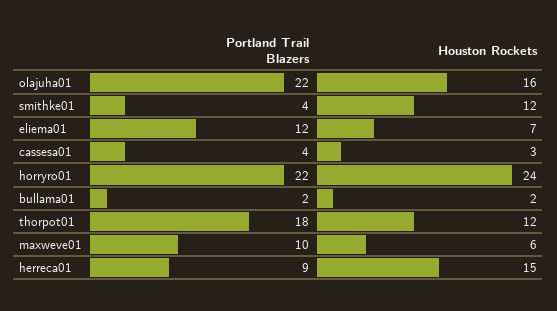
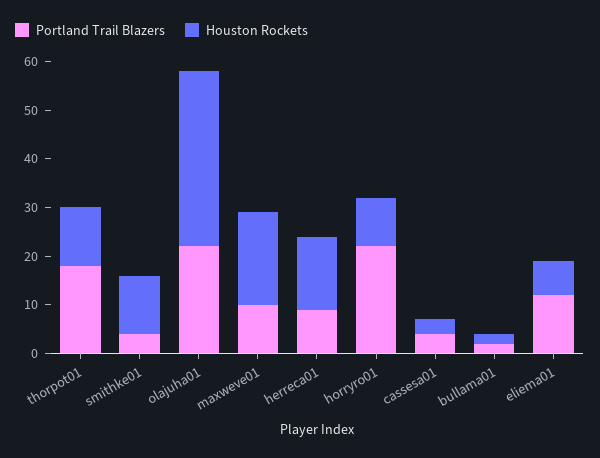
  {
    "Portland Trail Blazers": {
      "olajuha01": 22,
      "smithke01": 4,
      "eliema01": 12,
      "cassesa01": 4,
      "horryro01": 22,
      "bullama01": 2,
      "thorpot01": 18,
      "maxweve01": 10,
      "herreca01": 9
    },
    "Houston Rockets": {
-     "olajuha01": 16,
+     "olajuha01": 35,
      "smithke01": 12,
      "eliema01": 7,
      "cassesa01": 3,
-     "horryro01": 24,
+     "horryro01": 10,
      "bullama01": 2,
      "thorpot01": 12,
-     "maxweve01": 6,
+     "maxweve01": 20,
      "herreca01": 15
    }
  }

